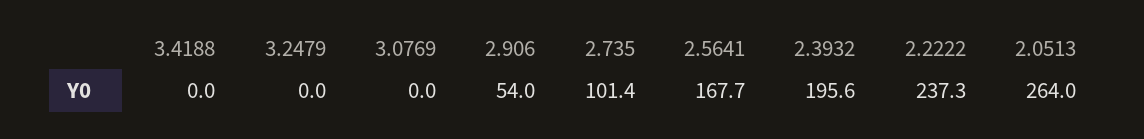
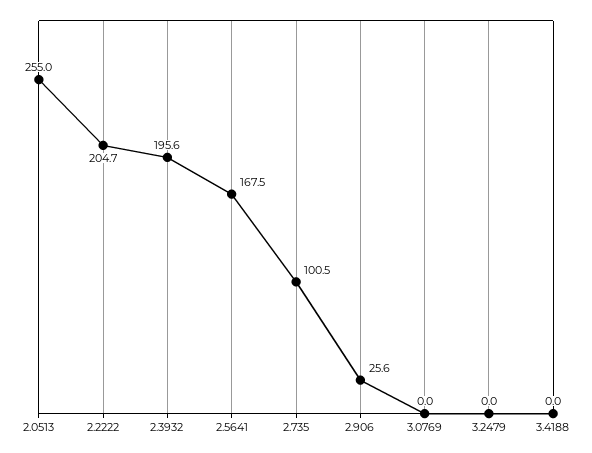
  {
    "3.4188": 0,
    "3.2479": 0,
    "3.0769": 0,
-   "2.906": 54,
+   "2.906": 25.6,
-   "2.735": 101.4,
+   "2.735": 100.5,
-   "2.5641": 167.7,
+   "2.5641": 167.5,
    "2.3932": 195.6,
-   "2.2222": 237.3,
+   "2.2222": 204.7,
-   "2.0513": 264
+   "2.0513": 255
  }

